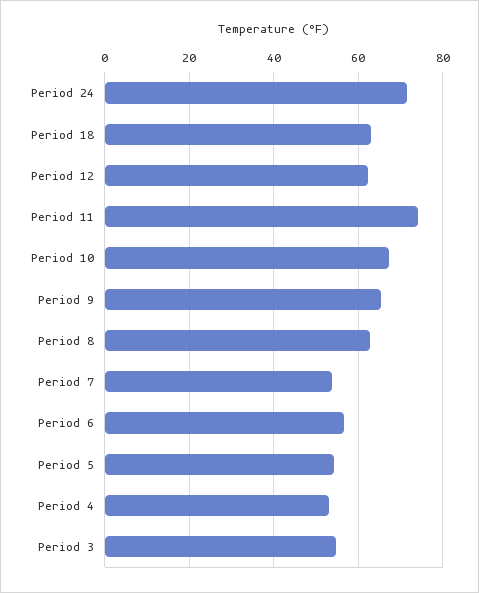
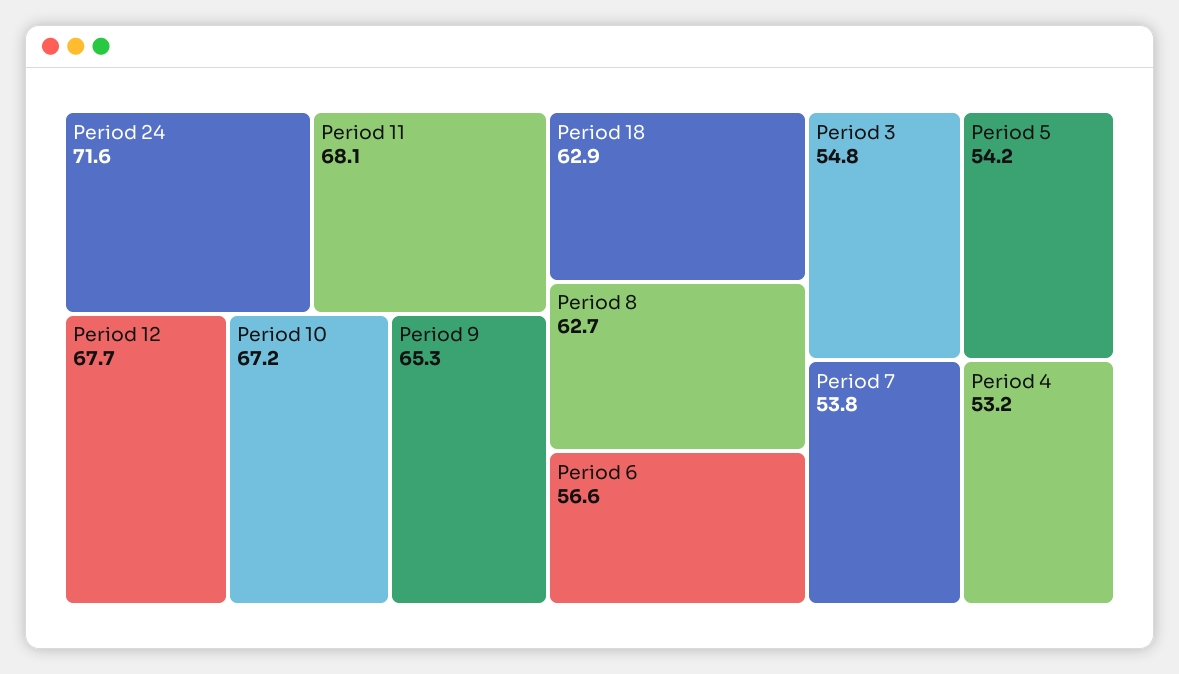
  {
    "Period 24": 71.6,
    "Period 18": 62.9,
-   "Period 12": 62,
+   "Period 12": 67.7,
-   "Period 11": 74,
+   "Period 11": 68.1,
    "Period 10": 67.2,
    "Period 9": 65.3,
    "Period 8": 62.7,
    "Period 7": 53.8,
    "Period 6": 56.6,
    "Period 5": 54.2,
    "Period 4": 53.2,
    "Period 3": 54.8
  }

